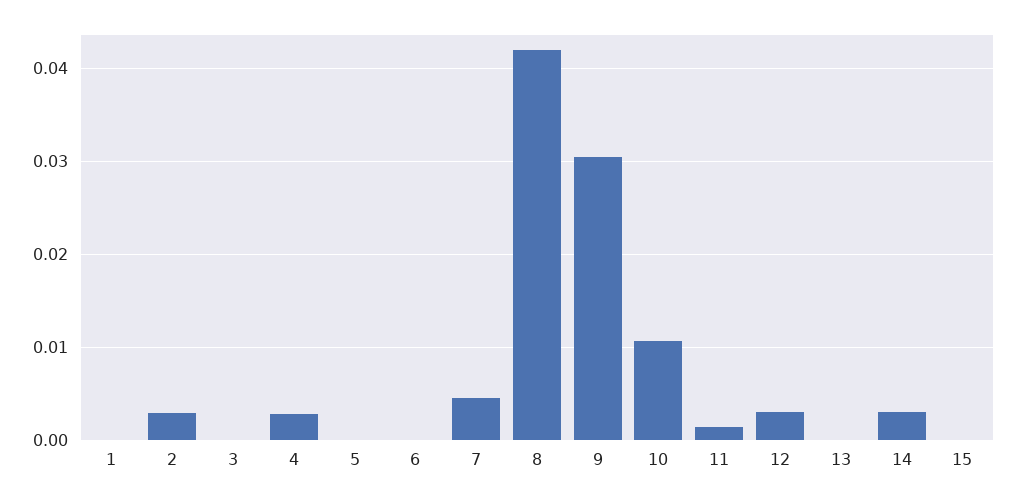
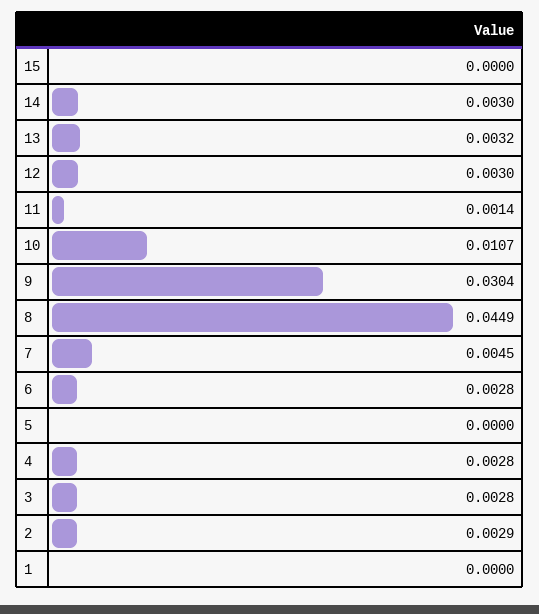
  {
    "1": 0,
    "2": 0.0029,
-   "3": 0,
+   "3": 0.0028,
    "4": 0.0028,
    "5": 0,
-   "6": 0,
+   "6": 0.0028,
    "7": 0.0045,
-   "8": 0.042,
+   "8": 0.0449,
    "9": 0.0304,
    "10": 0.0107,
    "11": 0.0014,
    "12": 0.003,
-   "13": 0,
+   "13": 0.0032,
    "14": 0.003,
    "15": 0
  }

